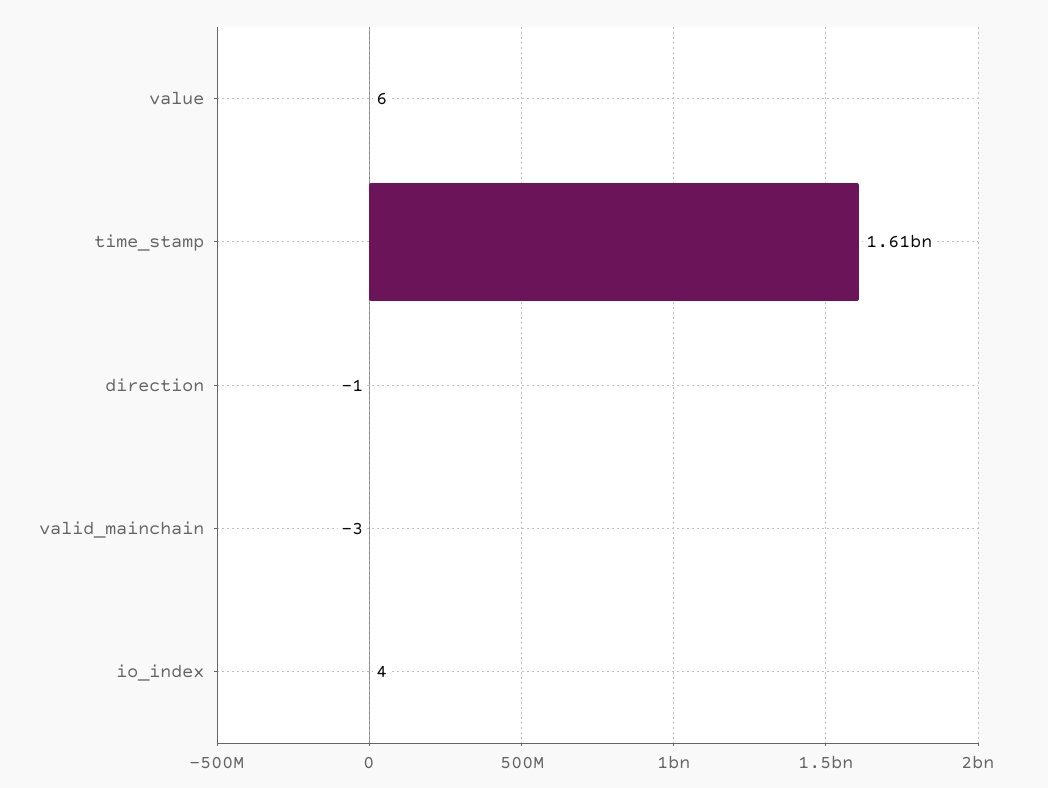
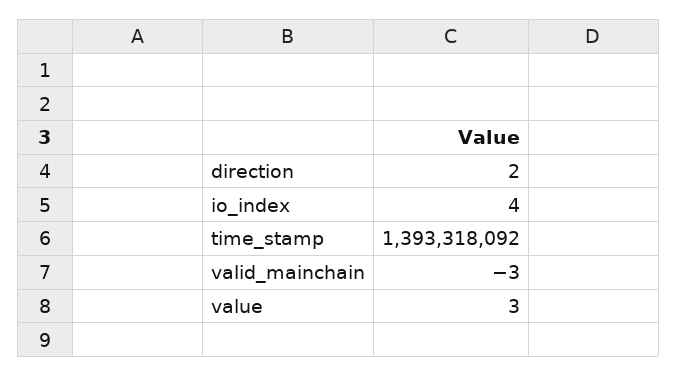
  {
-   "value": 6,
+   "value": 3,
-   "time_stamp": 1610000000,
+   "time_stamp": 1393318092,
-   "direction": -1,
+   "direction": 2,
    "valid_mainchain": -3,
    "io_index": 4
  }

